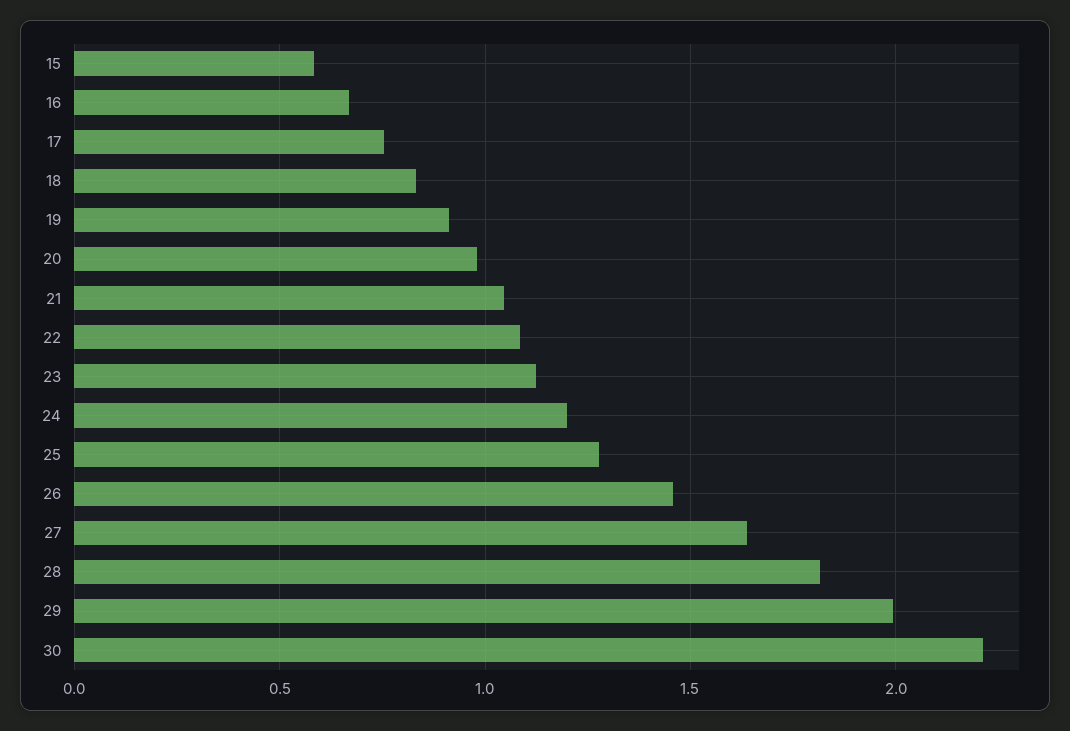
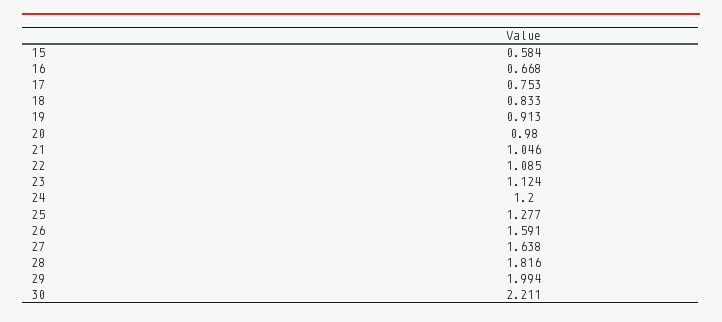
  {
    "15": 0.584,
    "16": 0.668,
    "17": 0.753,
    "18": 0.833,
    "19": 0.913,
    "20": 0.98,
    "21": 1.046,
    "22": 1.085,
    "23": 1.124,
    "24": 1.2,
    "25": 1.277,
-   "26": 1.45,
+   "26": 1.591,
    "27": 1.638,
    "28": 1.816,
    "29": 1.994,
    "30": 2.211
  }

